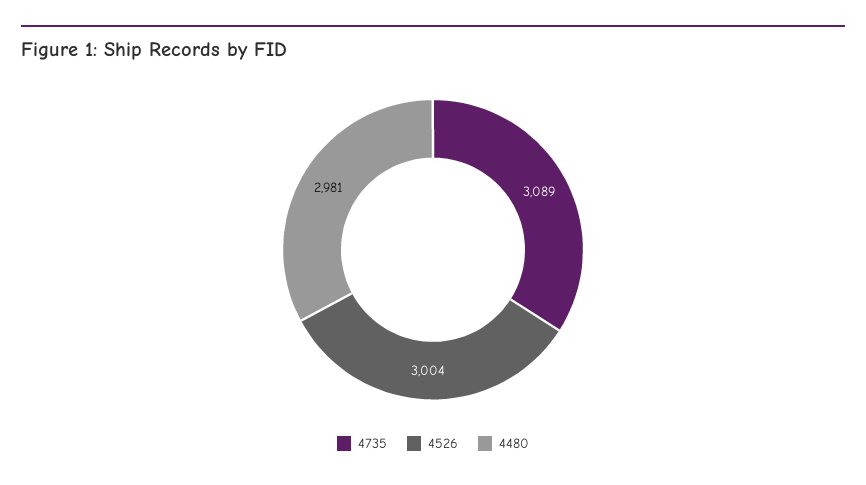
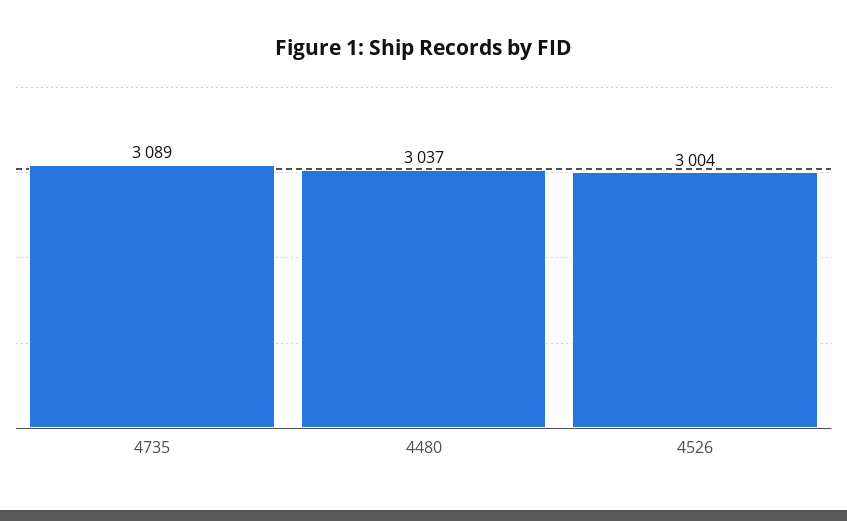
  {
    "4735": 3089,
    "4526": 3004,
-   "4480": 2981
+   "4480": 3037
  }

